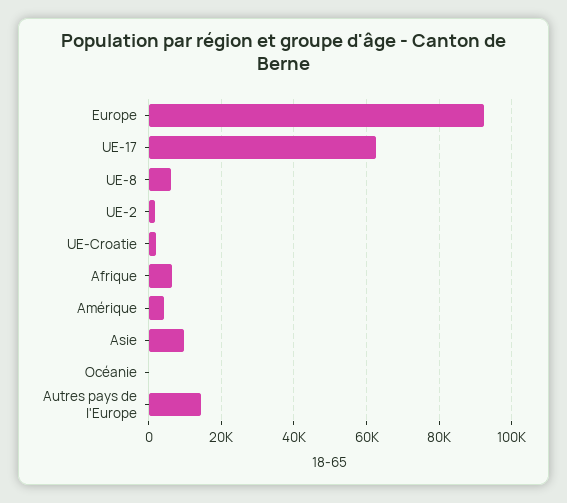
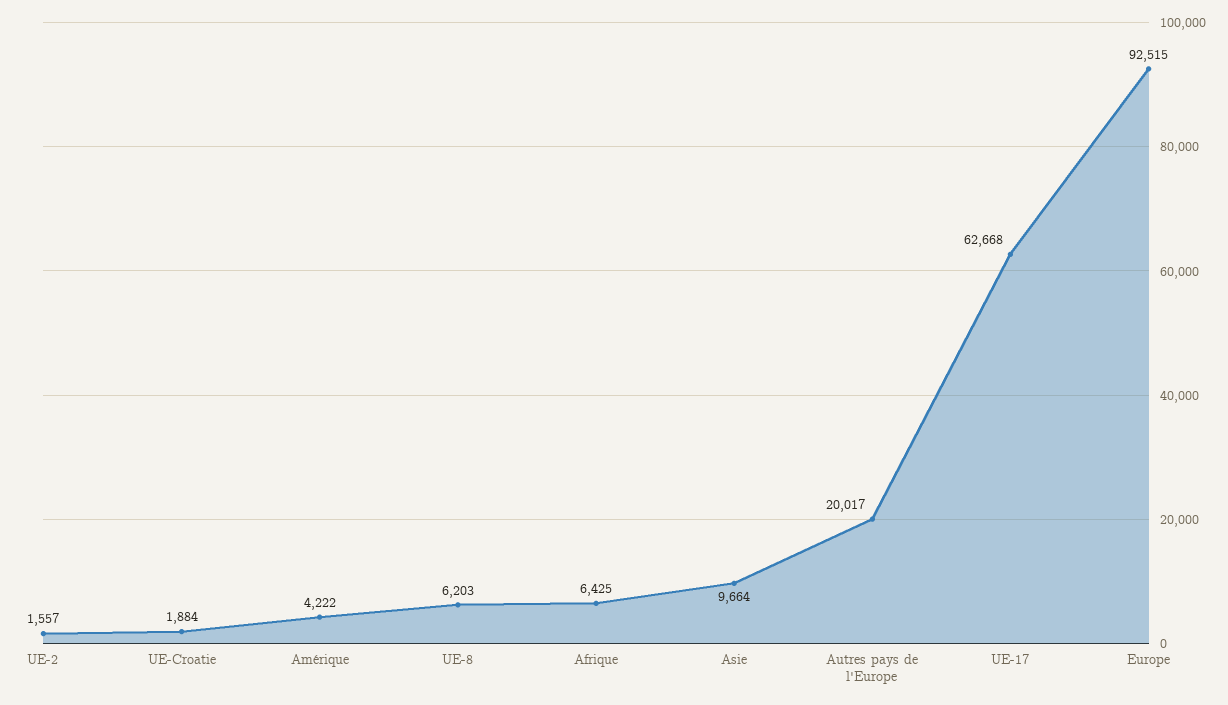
  {
    "Europe": 92515,
    "UE-17": 62668,
    "UE-8": 6203,
    "UE-2": 1557,
    "UE-Croatie": 1884,
    "Afrique": 6425,
    "Amérique": 4222,
    "Asie": 9664,
-   "Océanie": 0,
-   "Autres pays de l'Europe": 14000
+   "Autres pays de l'Europe": 20017
  }

